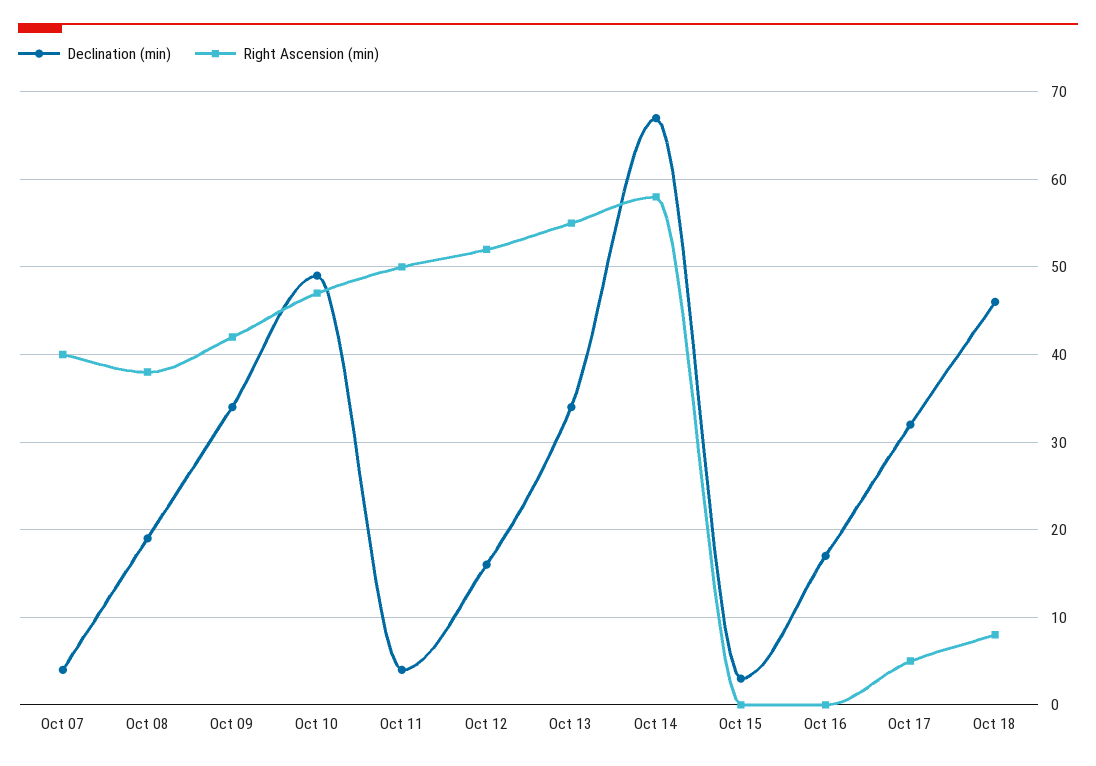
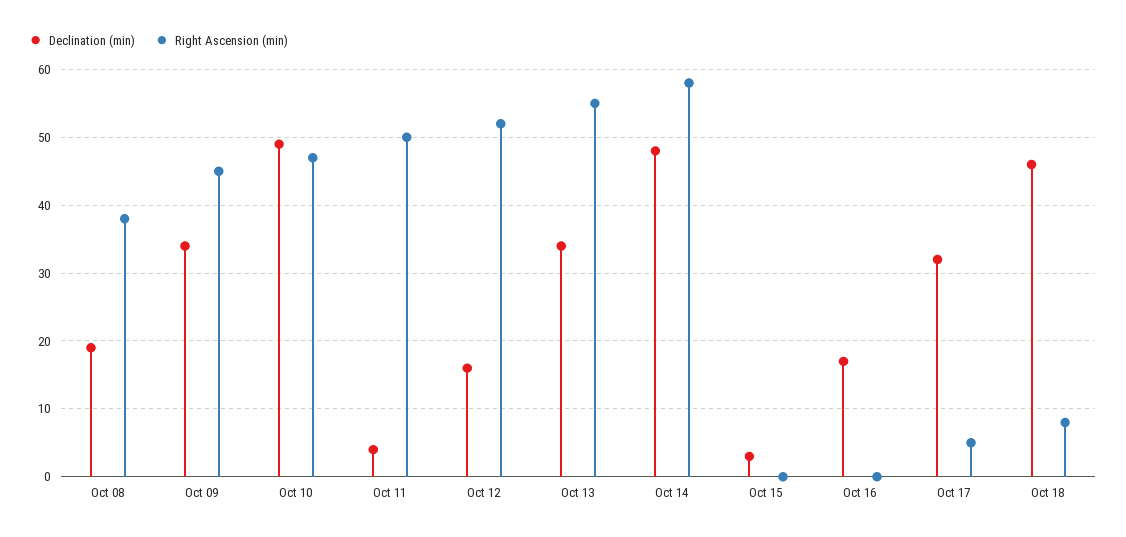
  {
    "Declination (min)": {
-     "Oct 07": 4,
      "Oct 08": 19,
      "Oct 09": 34,
      "Oct 10": 49,
      "Oct 11": 4,
      "Oct 12": 16,
      "Oct 13": 34,
-     "Oct 14": 67,
+     "Oct 14": 48,
      "Oct 15": 3,
      "Oct 16": 17,
      "Oct 17": 32,
      "Oct 18": 46
    },
    "Right Ascension (min)": {
-     "Oct 07": 40,
      "Oct 08": 38,
-     "Oct 09": 42,
+     "Oct 09": 45,
      "Oct 10": 47,
      "Oct 11": 50,
      "Oct 12": 52,
      "Oct 13": 55,
      "Oct 14": 58,
      "Oct 15": 0,
      "Oct 16": 0,
      "Oct 17": 5,
      "Oct 18": 8
    }
  }

